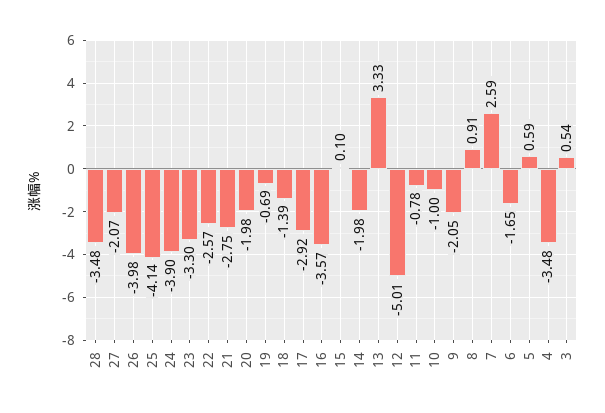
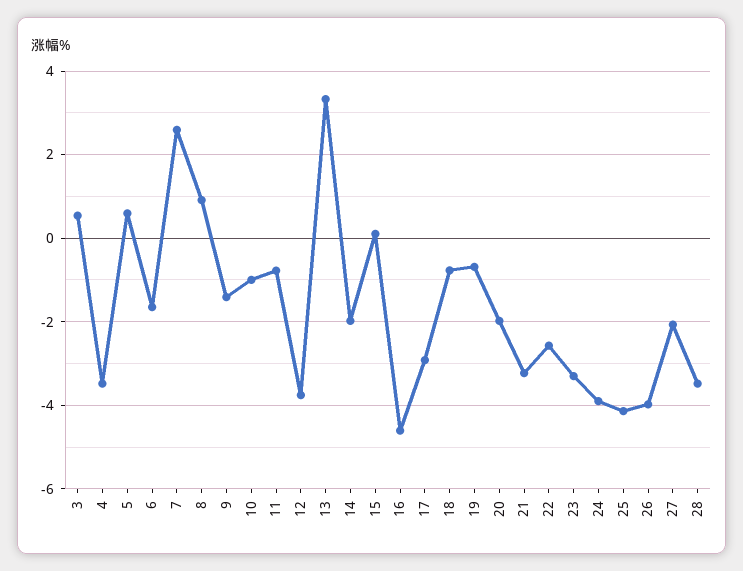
  {
    "28": -3.48,
    "27": -2.07,
    "26": -3.98,
    "25": -4.14,
    "24": -3.9,
    "23": -3.3,
    "22": -2.57,
-   "21": -2.75,
+   "21": -3.2,
    "20": -1.98,
    "19": -0.69,
-   "18": -1.39,
+   "18": -0.8,
    "17": -2.92,
-   "16": -3.57,
+   "16": -4.6,
    "15": 0.1,
    "14": -1.98,
    "13": 3.33,
-   "12": -5.01,
+   "12": -3.8,
    "11": -0.78,
    "10": -1,
-   "9": -2.05,
+   "9": -1.4,
    "8": 0.91,
    "7": 2.59,
    "6": -1.65,
    "5": 0.59,
    "4": -3.48,
    "3": 0.54
  }

